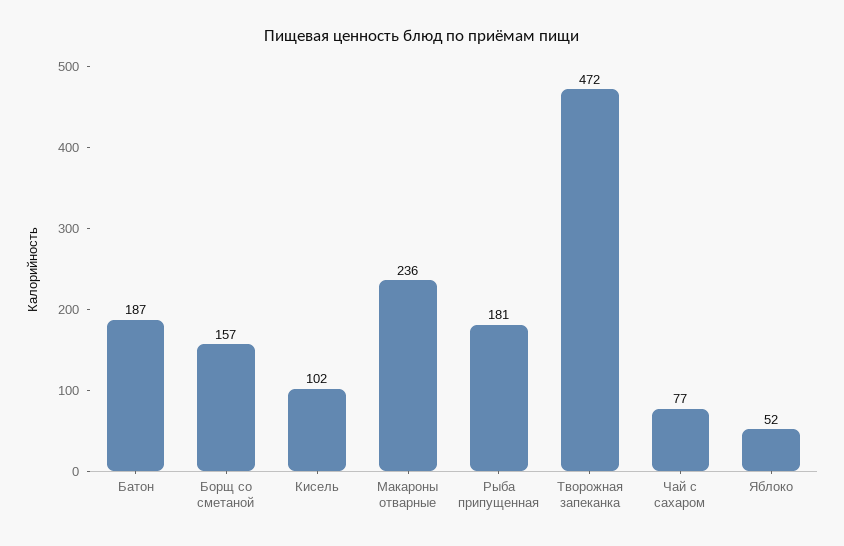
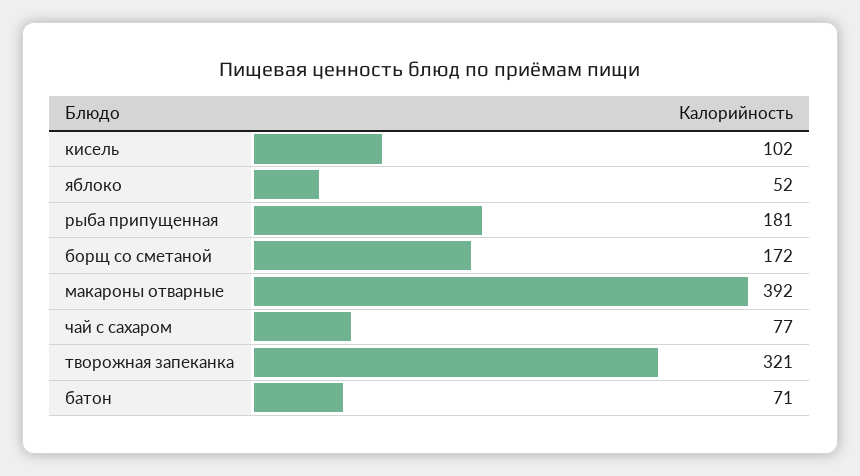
  {
-   "Батон": 187,
+   "Батон": 71,
-   "Борщ со сметаной": 157,
+   "Борщ со сметаной": 172,
    "Кисель": 102,
-   "Макароны отварные": 236,
+   "Макароны отварные": 392,
    "Рыба припущенная": 181,
-   "Творожная запеканка": 472,
+   "Творожная запеканка": 321,
    "Чай с сахаром": 77,
    "Яблоко": 52
  }

